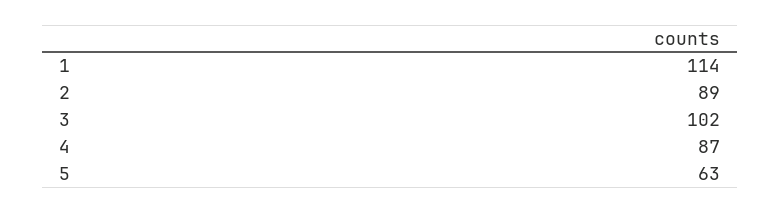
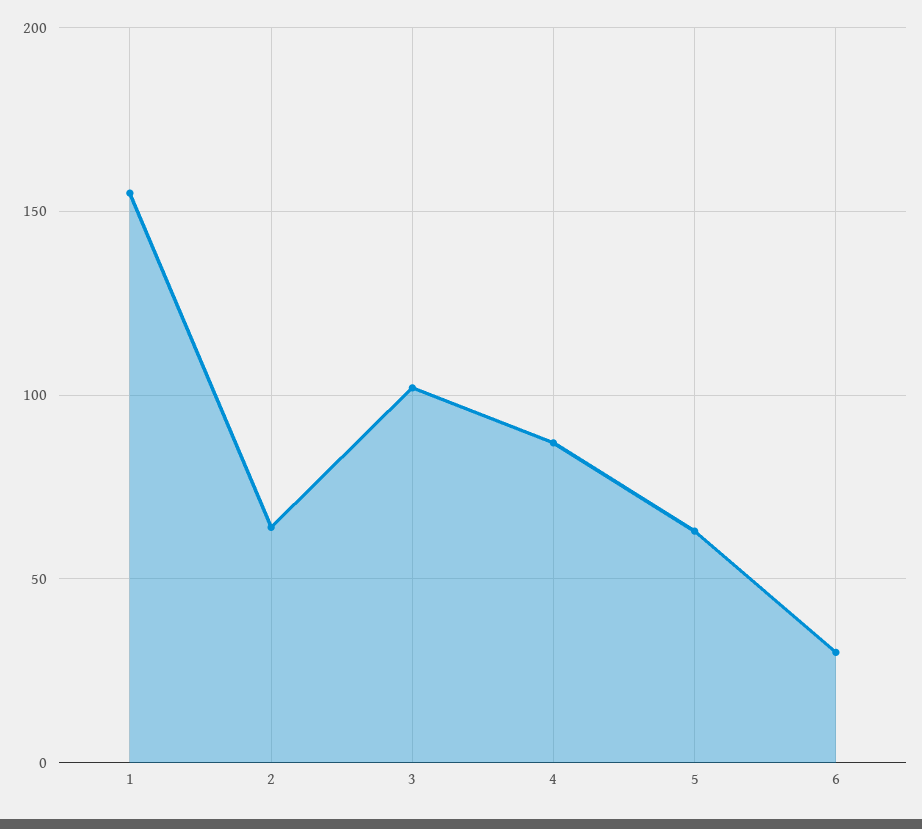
  {
-   "1": 114,
+   "1": 155,
-   "2": 89,
+   "2": 65,
    "3": 102,
    "4": 87,
-   "5": 63
+   "5": 63,
+   "6": 30
  }

